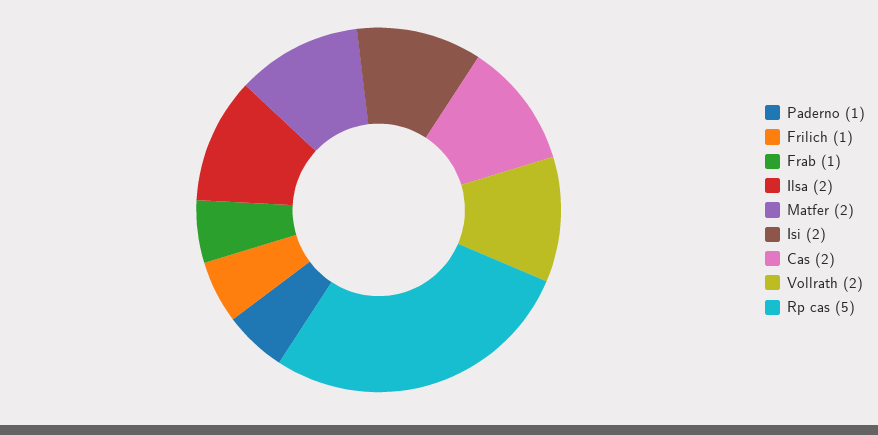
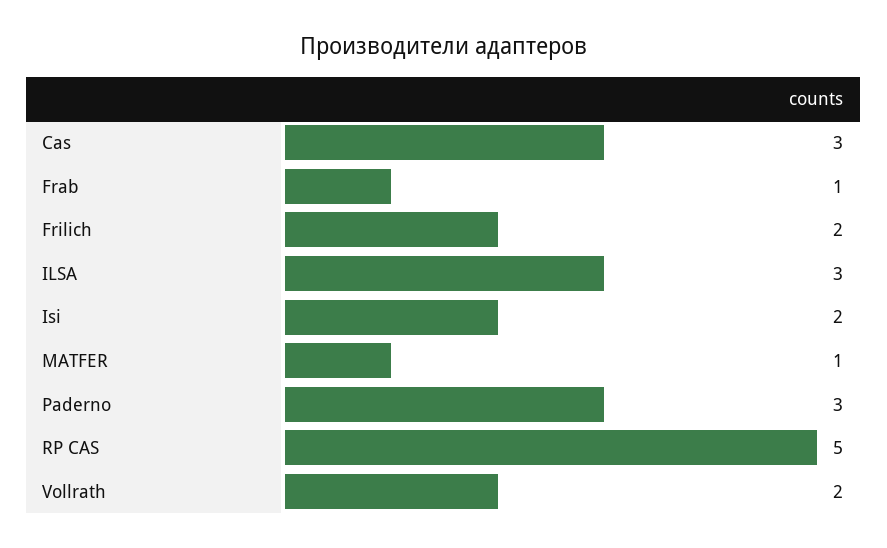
  {
-   "Paderno": 1,
+   "Paderno": 3,
-   "Frilich": 1,
+   "Frilich": 2,
    "Frab": 1,
-   "Ilsa": 2,
+   "Ilsa": 3,
-   "Matfer": 2,
+   "Matfer": 1,
    "Isi": 2,
-   "Cas": 2,
+   "Cas": 3,
    "Vollrath": 2,
    "Rp cas": 5
  }

